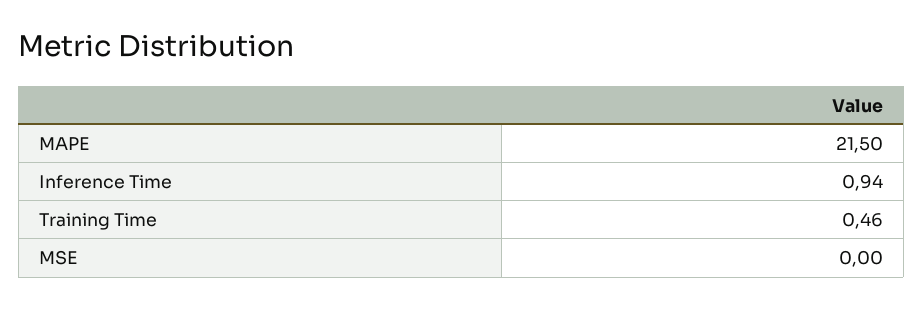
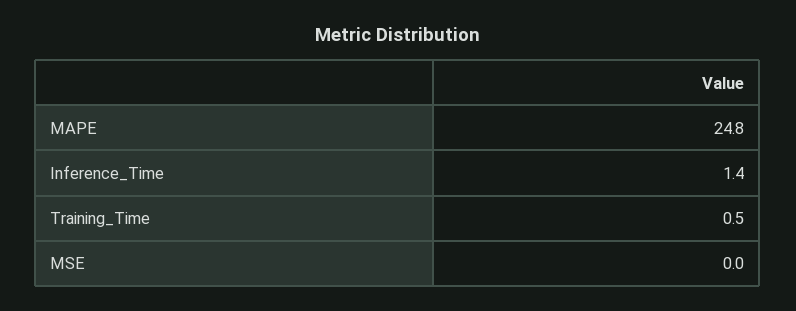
  {
-   "MAPE": 21.5,
+   "MAPE": 24.8,
-   "Inference Time": 0.94,
+   "Inference Time": 1.4,
    "Training Time": 0.46,
    "MSE": 0
  }

